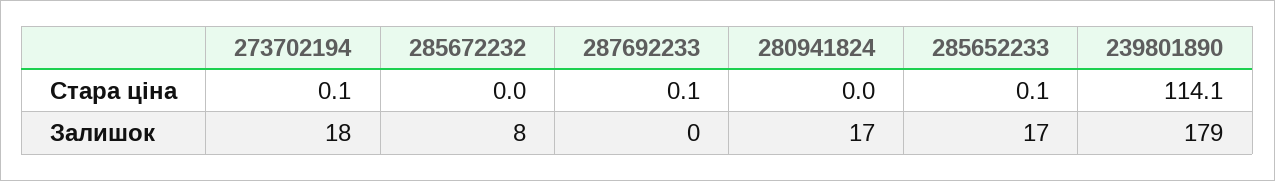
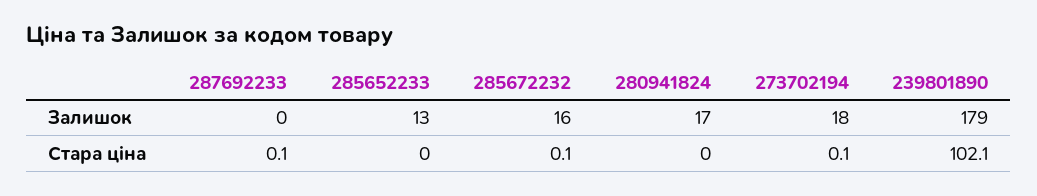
  {
    "273702194": {
      "Стара ціна": 0.1,
      "Залишок": 18
    },
    "285672232": {
-     "Стара ціна": 0,
+     "Стара ціна": 0.1,
-     "Залишок": 8
+     "Залишок": 16
    },
    "287692233": {
      "Стара ціна": 0.1,
      "Залишок": 0
    },
    "280941824": {
      "Стара ціна": 0,
      "Залишок": 17
    },
    "285652233": {
-     "Стара ціна": 0.1,
+     "Стара ціна": 0,
-     "Залишок": 17
+     "Залишок": 13
    },
    "239801890": {
-     "Стара ціна": 114.1,
+     "Стара ціна": 102.1,
      "Залишок": 179
    }
  }

